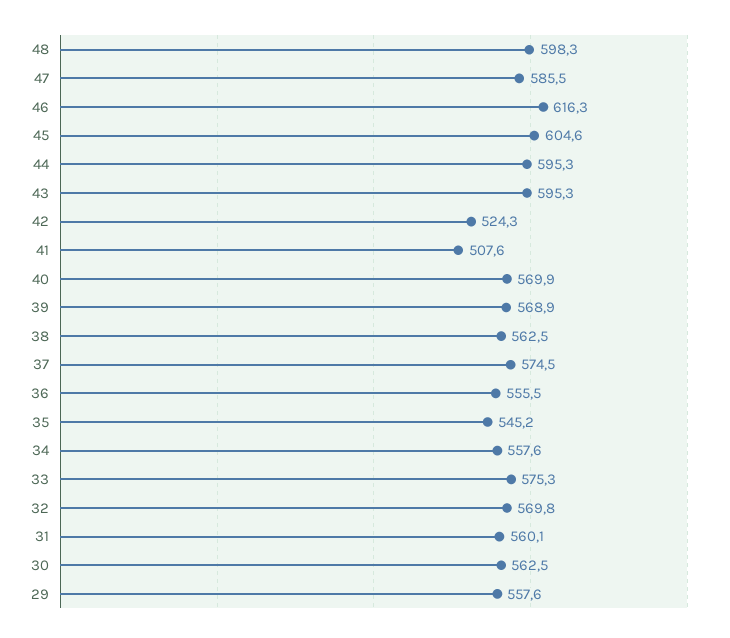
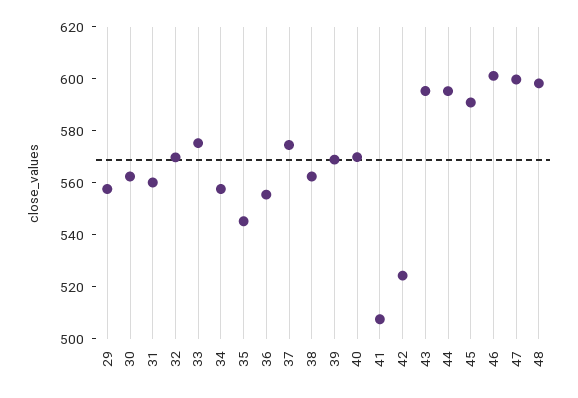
  {
    "48": 598.3,
-   "47": 585.5,
+   "47": 600,
-   "46": 616.3,
+   "46": 600,
-   "45": 604.6,
+   "45": 590,
    "44": 595.3,
    "43": 595.3,
    "42": 524.3,
    "41": 507.6,
    "40": 569.9,
    "39": 568.9,
    "38": 562.5,
    "37": 574.5,
    "36": 555.5,
    "35": 545.2,
    "34": 557.6,
    "33": 575.3,
    "32": 569.8,
    "31": 560.1,
    "30": 562.5,
    "29": 557.6
  }

